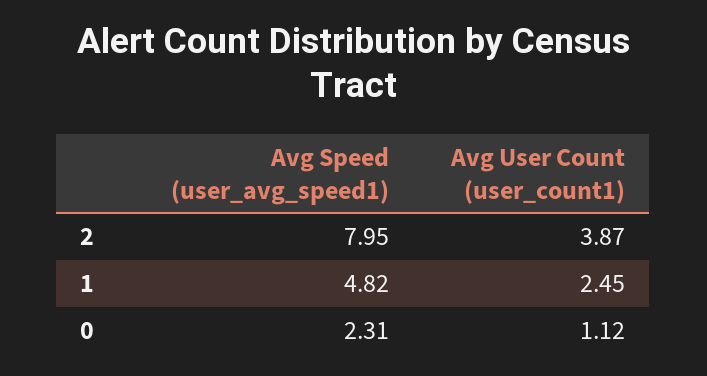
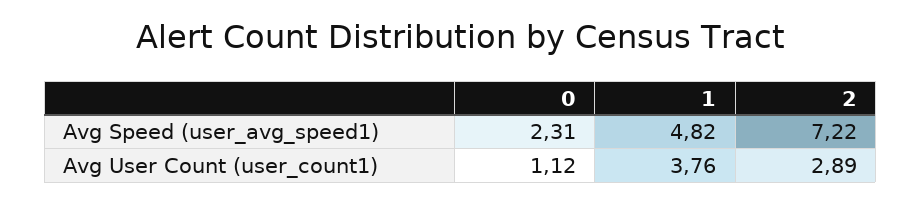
  {
    "Avg Speed (user_avg_speed1)": {
-     "2": 7.95,
+     "2": 7.22,
      "1": 4.82,
      "0": 2.31
    },
    "Avg User Count (user_count1)": {
-     "2": 3.87,
+     "2": 2.89,
-     "1": 2.45,
+     "1": 3.76,
      "0": 1.12
    }
  }

